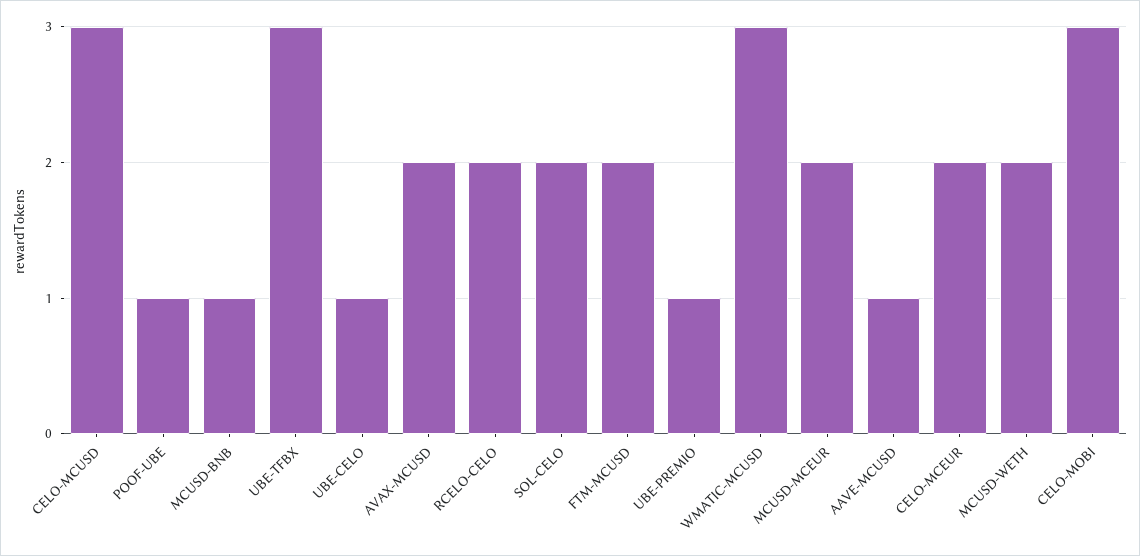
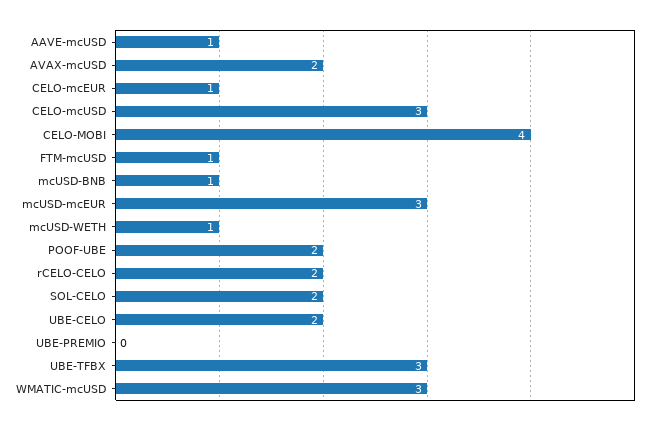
  {
    "CELO-MCUSD": 3,
-   "POOF-UBE": 1,
+   "POOF-UBE": 2,
    "MCUSD-BNB": 1,
    "UBE-TFBX": 3,
-   "UBE-CELO": 1,
+   "UBE-CELO": 2,
    "AVAX-MCUSD": 2,
    "RCELO-CELO": 2,
    "SOL-CELO": 2,
-   "FTM-MCUSD": 2,
+   "FTM-MCUSD": 1,
-   "UBE-PREMIO": 1,
+   "UBE-PREMIO": 0,
    "WMATIC-MCUSD": 3,
-   "MCUSD-MCEUR": 2,
+   "MCUSD-MCEUR": 3,
    "AAVE-MCUSD": 1,
-   "CELO-MCEUR": 2,
+   "CELO-MCEUR": 1,
-   "MCUSD-WETH": 2,
+   "MCUSD-WETH": 1,
-   "CELO-MOBI": 3
+   "CELO-MOBI": 4
  }

